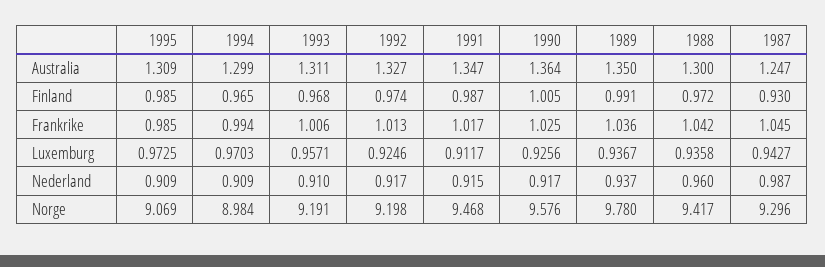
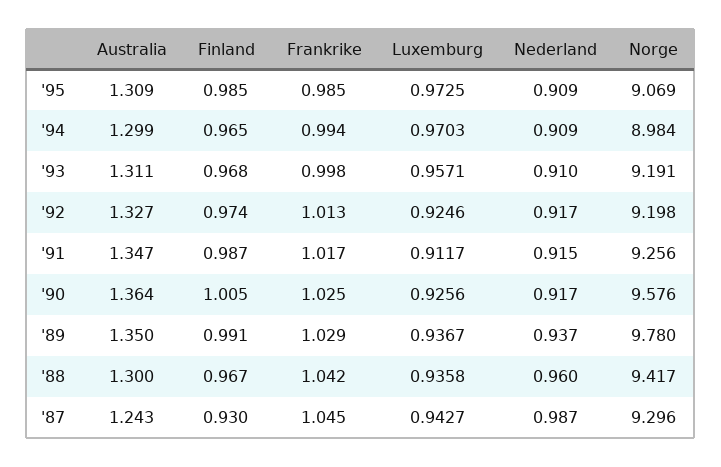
  {
    "1995": {
      "Australia": 1.309,
      "Finland": 0.985,
      "Frankrike": 0.985,
      "Luxemburg": 0.9725,
      "Nederland": 0.909,
      "Norge": 9.069
    },
    "1994": {
      "Australia": 1.299,
      "Finland": 0.965,
      "Frankrike": 0.994,
      "Luxemburg": 0.9703,
      "Nederland": 0.909,
      "Norge": 8.984
    },
    "1993": {
      "Australia": 1.311,
      "Finland": 0.968,
-     "Frankrike": 1.006,
+     "Frankrike": 0.998,
      "Luxemburg": 0.9571,
      "Nederland": 0.91,
      "Norge": 9.191
    },
    "1992": {
      "Australia": 1.327,
      "Finland": 0.974,
      "Frankrike": 1.013,
      "Luxemburg": 0.9246,
      "Nederland": 0.917,
      "Norge": 9.198
    },
    "1991": {
      "Australia": 1.347,
      "Finland": 0.987,
      "Frankrike": 1.017,
      "Luxemburg": 0.9117,
      "Nederland": 0.915,
-     "Norge": 9.468
+     "Norge": 9.256
    },
    "1990": {
      "Australia": 1.364,
      "Finland": 1.005,
      "Frankrike": 1.025,
      "Luxemburg": 0.9256,
      "Nederland": 0.917,
      "Norge": 9.576
    },
    "1989": {
      "Australia": 1.35,
      "Finland": 0.991,
-     "Frankrike": 1.036,
+     "Frankrike": 1.029,
      "Luxemburg": 0.9367,
      "Nederland": 0.937,
      "Norge": 9.78
    },
    "1988": {
      "Australia": 1.3,
-     "Finland": 0.972,
+     "Finland": 0.967,
      "Frankrike": 1.042,
      "Luxemburg": 0.9358,
      "Nederland": 0.96,
      "Norge": 9.417
    },
    "1987": {
-     "Australia": 1.247,
+     "Australia": 1.243,
      "Finland": 0.93,
      "Frankrike": 1.045,
      "Luxemburg": 0.9427,
      "Nederland": 0.987,
      "Norge": 9.296
    }
  }

